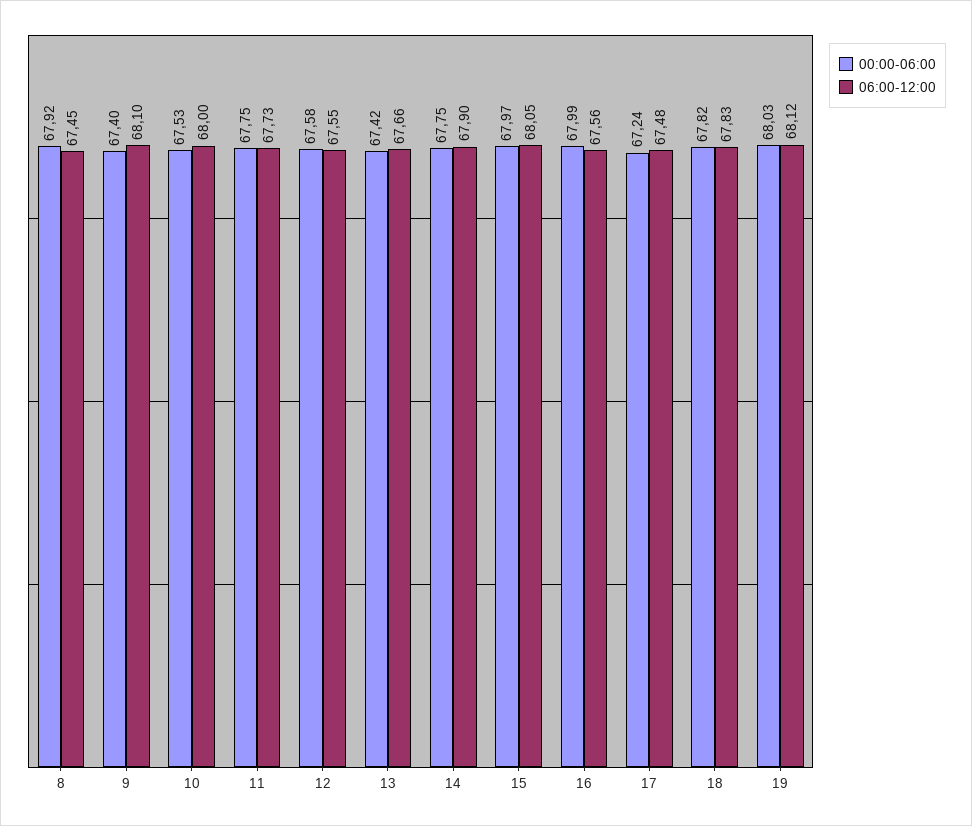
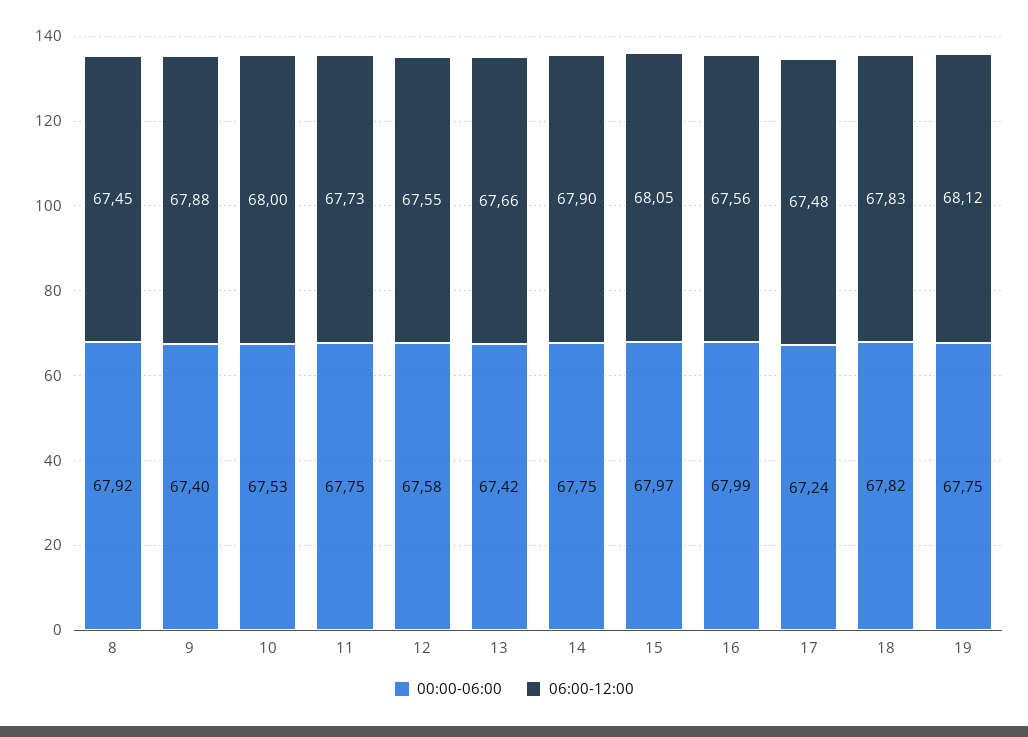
  {
    "00:00-06:00": {
      "8": 67.92,
      "9": 67.4,
      "10": 67.53,
      "11": 67.75,
      "12": 67.58,
      "13": 67.42,
      "14": 67.75,
      "15": 67.97,
      "16": 67.99,
      "17": 67.24,
      "18": 67.82,
-     "19": 68.03
+     "19": 67.75
    },
    "06:00-12:00": {
      "8": 67.45,
-     "9": 68.1,
+     "9": 67.88,
      "10": 68,
      "11": 67.73,
      "12": 67.55,
      "13": 67.66,
      "14": 67.9,
      "15": 68.05,
      "16": 67.56,
      "17": 67.48,
      "18": 67.83,
      "19": 68.12
    }
  }

